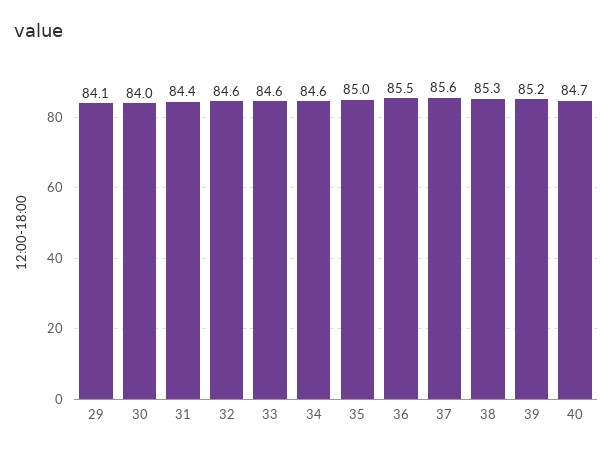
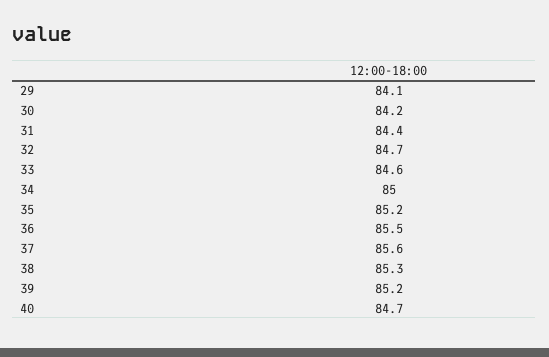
  {
    "29": 84.1,
-   "30": 84,
+   "30": 84.2,
    "31": 84.4,
-   "32": 84.6,
+   "32": 84.7,
    "33": 84.6,
-   "34": 84.6,
+   "34": 85,
-   "35": 85,
+   "35": 85.2,
    "36": 85.5,
    "37": 85.6,
    "38": 85.3,
    "39": 85.2,
    "40": 84.7
  }

